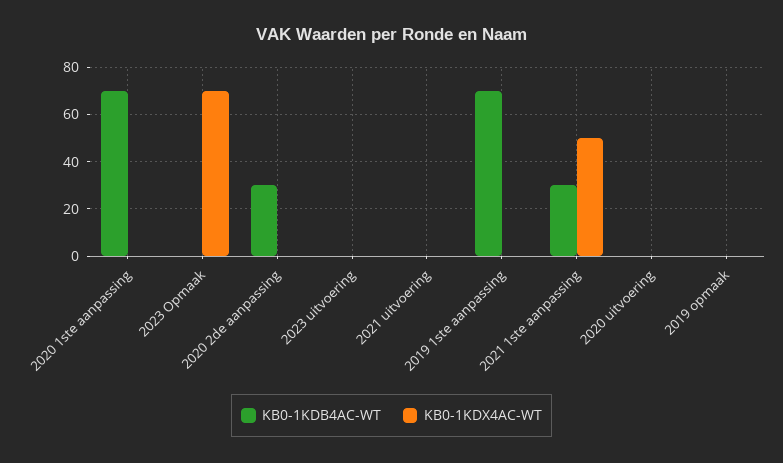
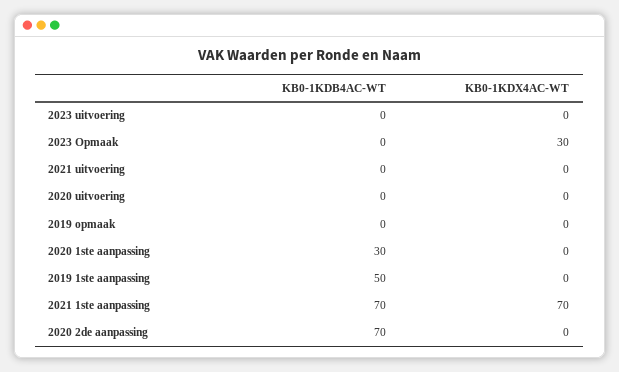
  {
    "KB0-1KDB4AC-WT": {
-     "2020 1ste aanpassing": 70,
+     "2020 1ste aanpassing": 30,
      "2023 Opmaak": 0,
-     "2020 2de aanpassing": 30,
+     "2020 2de aanpassing": 70,
      "2023 uitvoering": 0,
      "2021 uitvoering": 0,
-     "2019 1ste aanpassing": 70,
+     "2019 1ste aanpassing": 50,
-     "2021 1ste aanpassing": 30,
+     "2021 1ste aanpassing": 70,
      "2020 uitvoering": 0,
      "2019 opmaak": 0
    },
    "KB0-1KDX4AC-WT": {
      "2020 1ste aanpassing": 0,
-     "2023 Opmaak": 70,
+     "2023 Opmaak": 30,
      "2020 2de aanpassing": 0,
      "2023 uitvoering": 0,
      "2021 uitvoering": 0,
      "2019 1ste aanpassing": 0,
-     "2021 1ste aanpassing": 50,
+     "2021 1ste aanpassing": 70,
      "2020 uitvoering": 0,
      "2019 opmaak": 0
    }
  }

